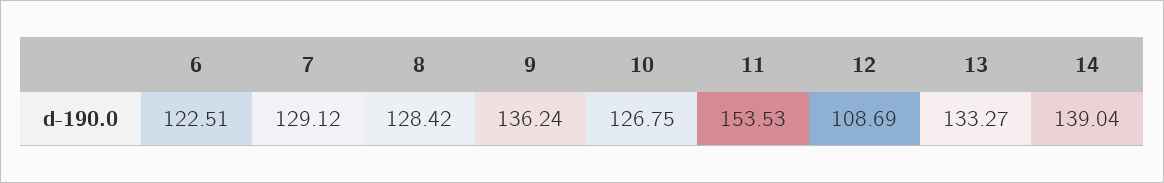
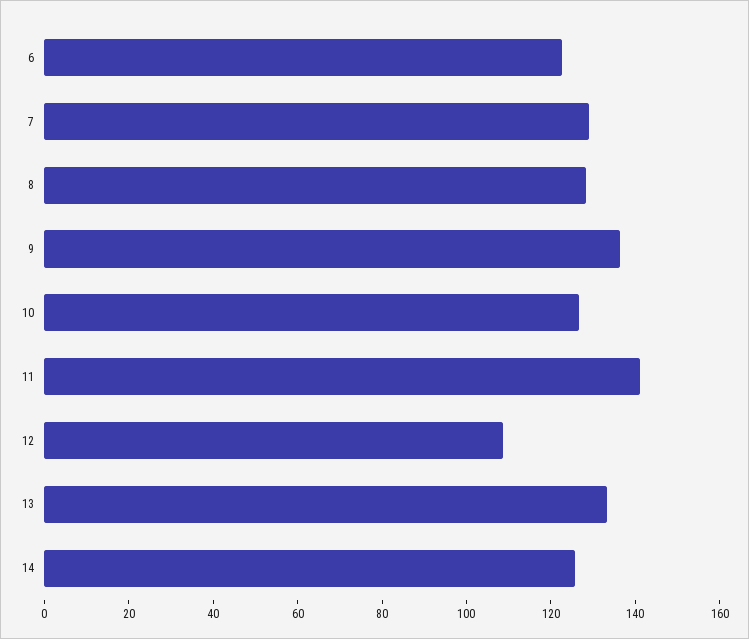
  {
    "6": 122.51,
    "7": 129.12,
    "8": 128.42,
    "9": 136.24,
    "10": 126.75,
-   "11": 153.53,
+   "11": 140,
    "12": 108.69,
    "13": 133.27,
-   "14": 139.04
+   "14": 125
  }

